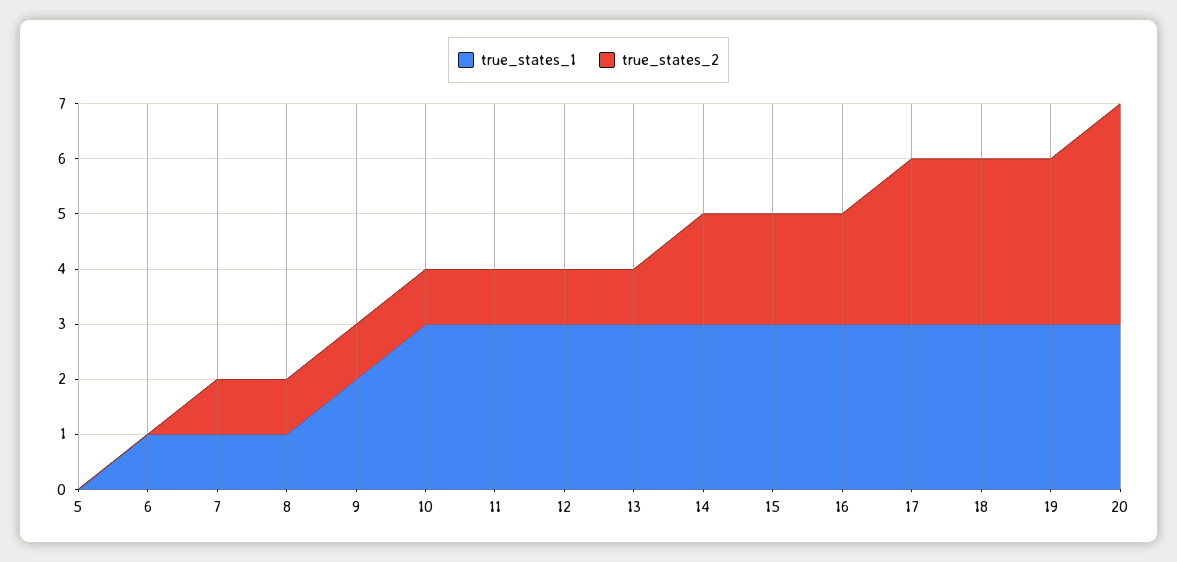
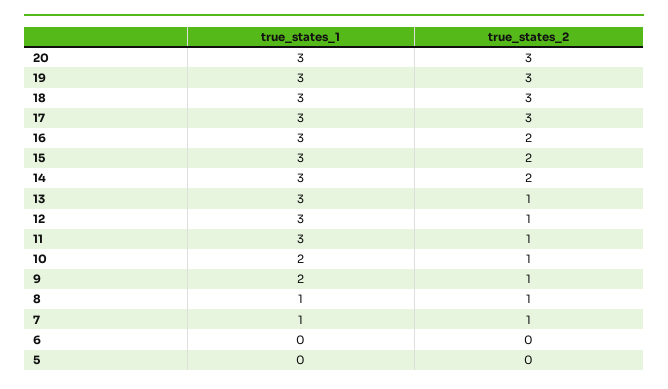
  {
    "true_states_1": {
      "5": 0,
-     "6": 1,
+     "6": 0,
      "7": 1,
      "8": 1,
      "9": 2,
-     "10": 3,
+     "10": 2,
      "11": 3,
      "12": 3,
      "13": 3,
      "14": 3,
      "15": 3,
      "16": 3,
      "17": 3,
      "18": 3,
      "19": 3,
      "20": 3
    },
    "true_states_2": {
      "5": 0,
      "6": 0,
      "7": 1,
      "8": 1,
      "9": 1,
      "10": 1,
      "11": 1,
      "12": 1,
      "13": 1,
      "14": 2,
      "15": 2,
      "16": 2,
      "17": 3,
      "18": 3,
      "19": 3,
-     "20": 4
+     "20": 3
    }
  }

